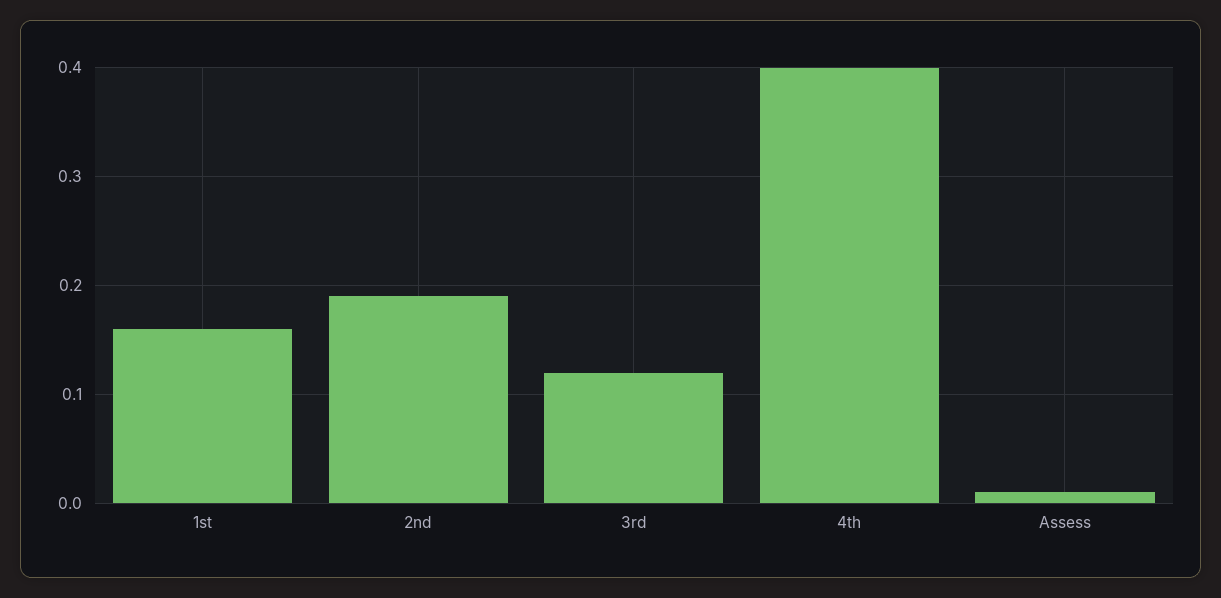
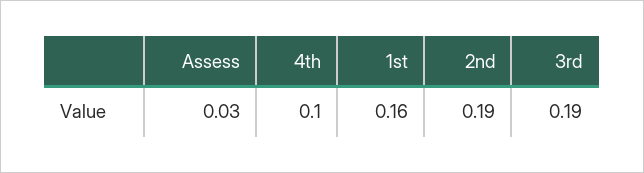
  {
    "1st": 0.16,
    "2nd": 0.19,
-   "3rd": 0.12,
+   "3rd": 0.19,
-   "4th": 0.4,
+   "4th": 0.1,
-   "Assess": 0.01
+   "Assess": 0.03
  }

